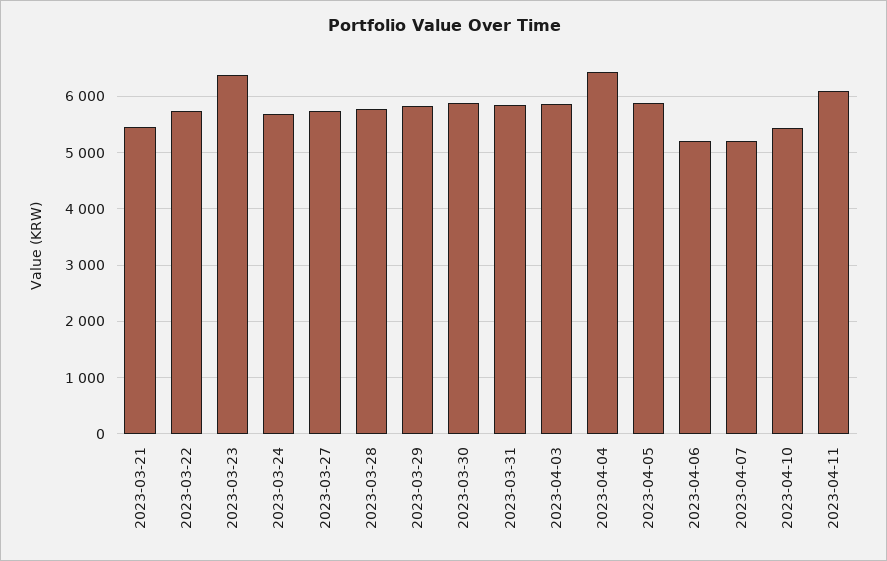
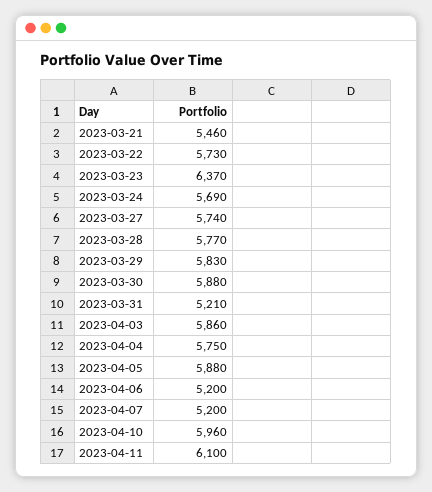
  {
    "2023-03-21": 5460,
    "2023-03-22": 5730,
    "2023-03-23": 6370,
    "2023-03-24": 5690,
    "2023-03-27": 5740,
    "2023-03-28": 5770,
    "2023-03-29": 5830,
    "2023-03-30": 5880,
-   "2023-03-31": 5800,
+   "2023-03-31": 5210,
    "2023-04-03": 5860,
-   "2023-04-04": 6400,
+   "2023-04-04": 5750,
    "2023-04-05": 5880,
    "2023-04-06": 5200,
    "2023-04-07": 5200,
-   "2023-04-10": 5400,
+   "2023-04-10": 5960,
    "2023-04-11": 6100
  }

